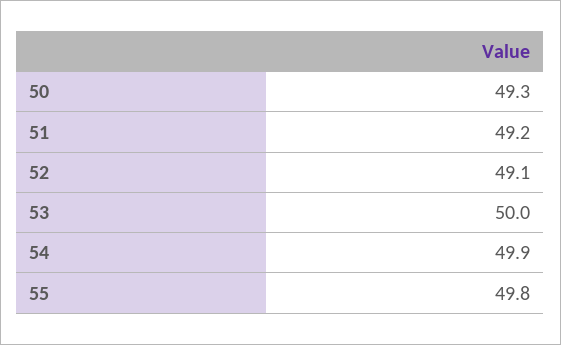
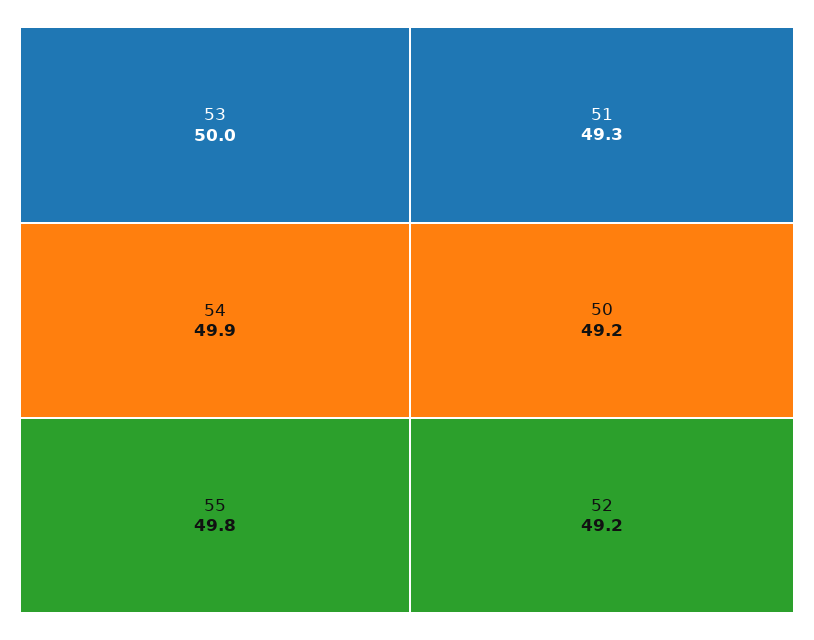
  {
-   "50": 49.3,
+   "50": 49.2,
-   "51": 49.2,
+   "51": 49.3,
-   "52": 49.1,
+   "52": 49.2,
    "53": 50,
    "54": 49.9,
    "55": 49.8
  }

